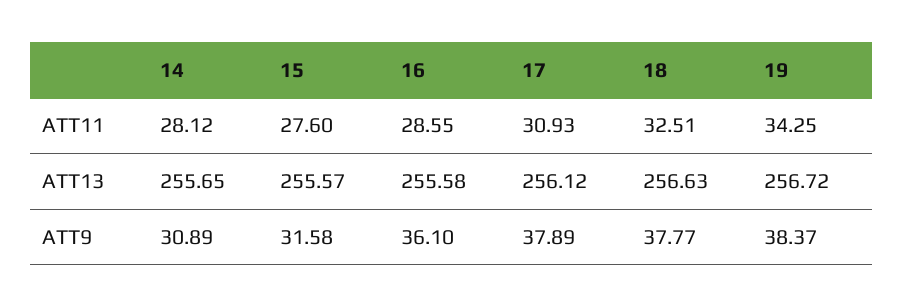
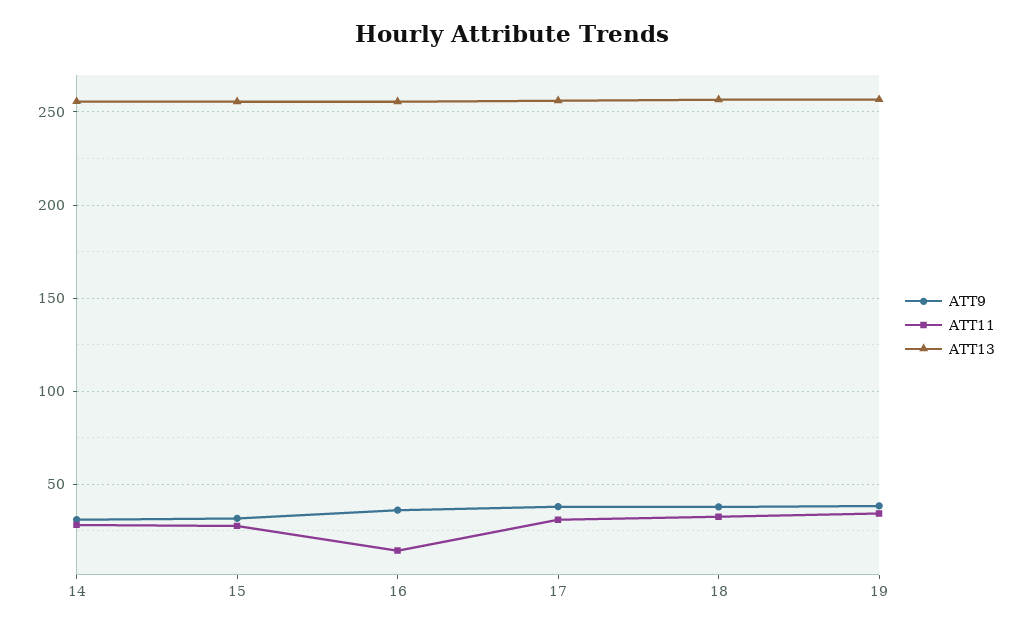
  {
    "ATT11": {
      "14": 28.12,
      "15": 27.6,
-     "16": 28.55,
+     "16": 15,
      "17": 30.93,
      "18": 32.51,
      "19": 34.25
    },
    "ATT13": {
      "14": 255.65,
      "15": 255.57,
      "16": 255.58,
      "17": 256.12,
      "18": 256.63,
      "19": 256.72
    },
    "ATT9": {
      "14": 30.89,
      "15": 31.58,
      "16": 36.1,
      "17": 37.89,
      "18": 37.77,
      "19": 38.37
    }
  }

